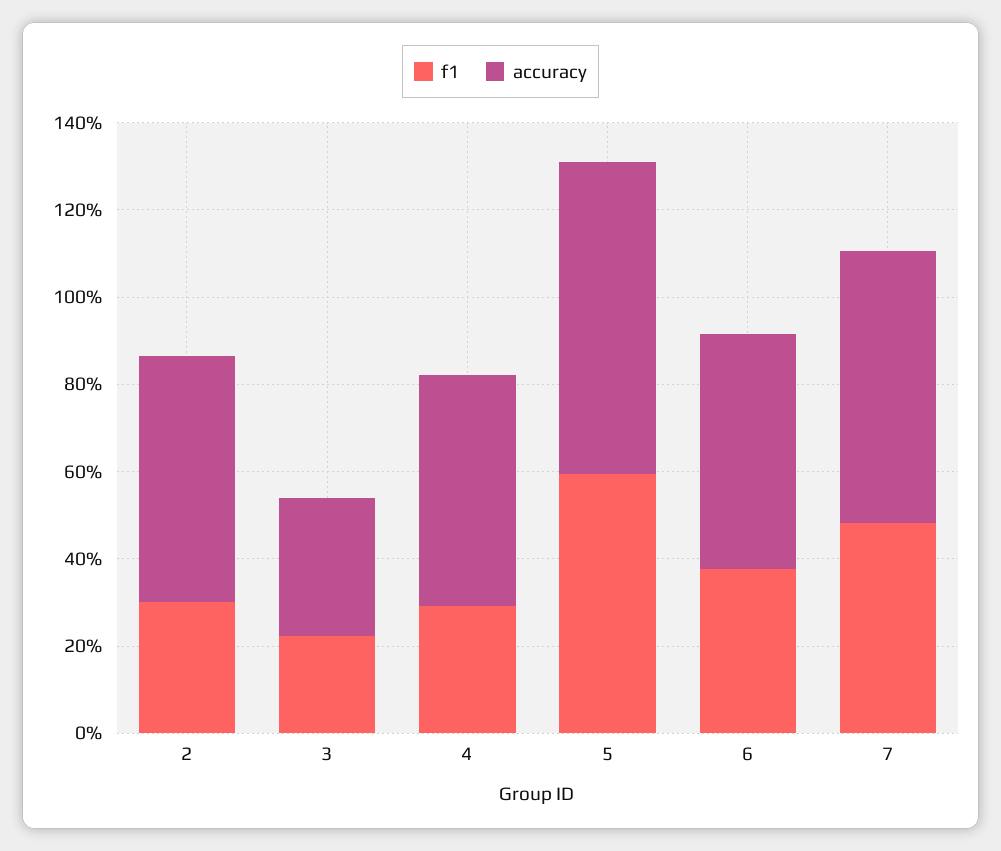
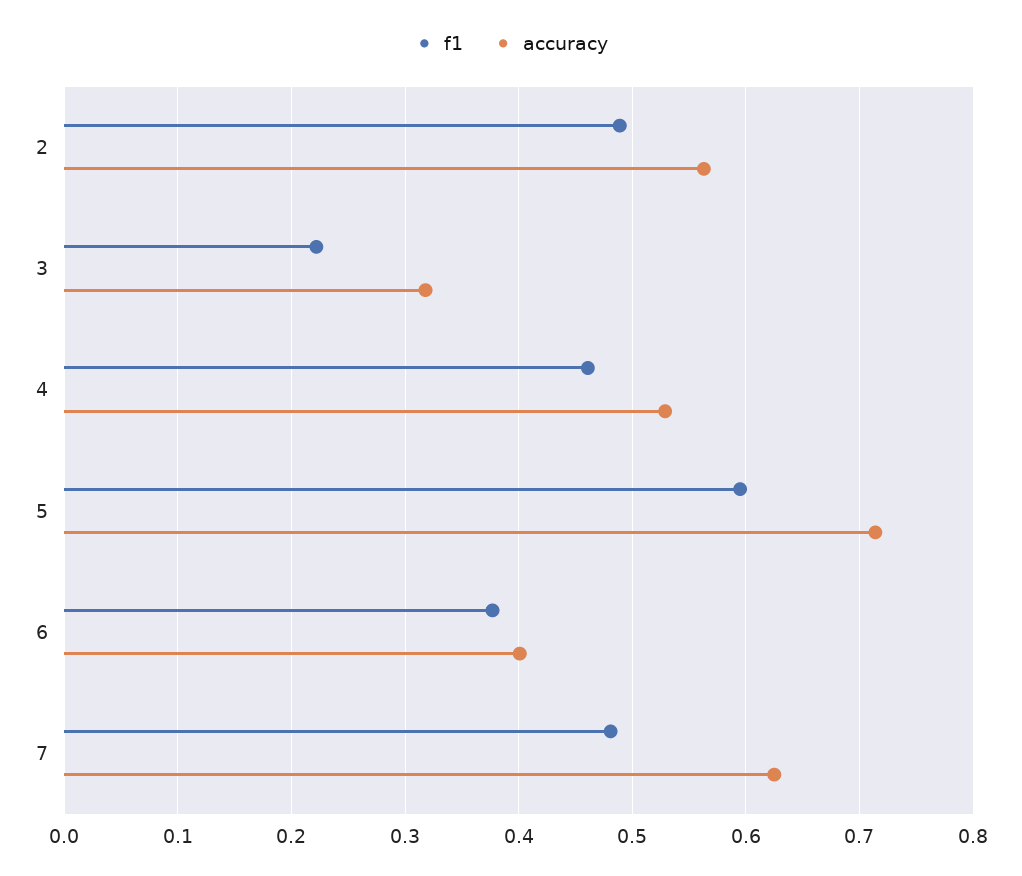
  {
    "f1": {
-     "2": 0.3,
+     "2": 0.49,
      "3": 0.22,
-     "4": 0.3,
+     "4": 0.46,
      "5": 0.6,
      "6": 0.38,
      "7": 0.48
    },
    "accuracy": {
      "2": 0.56,
      "3": 0.32,
      "4": 0.53,
      "5": 0.71,
-     "6": 0.55,
+     "6": 0.4,
      "7": 0.63
    }
  }

